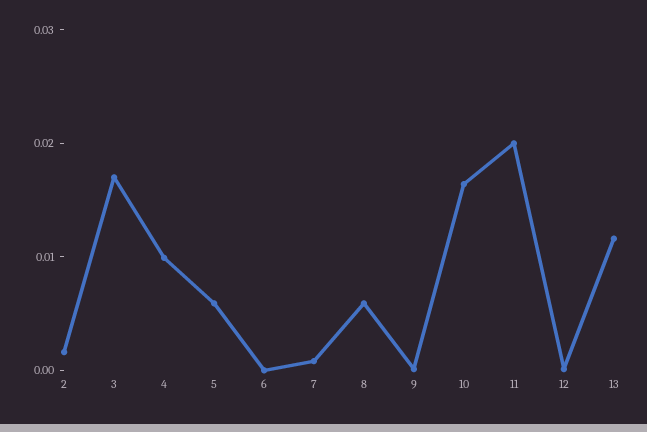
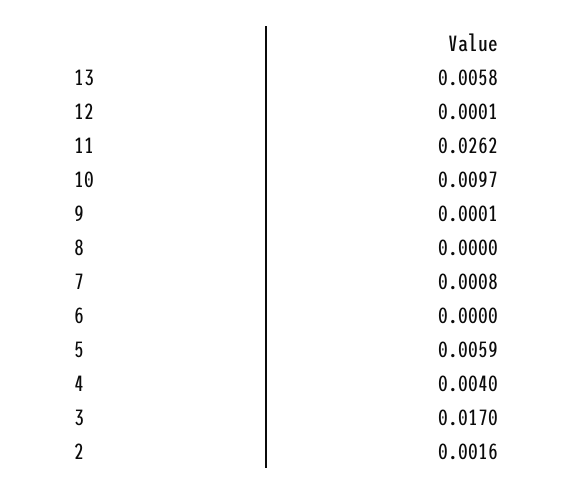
  {
    "2": 0.0016,
    "3": 0.017,
-   "4": 0.01,
+   "4": 0.004,
    "5": 0.0059,
    "6": 0,
    "7": 0.0008,
-   "8": 0.006,
+   "8": 0,
    "9": 0.0001,
-   "10": 0.016,
+   "10": 0.0097,
-   "11": 0.02,
+   "11": 0.0262,
    "12": 0.0001,
-   "13": 0.012
+   "13": 0.0058
  }

